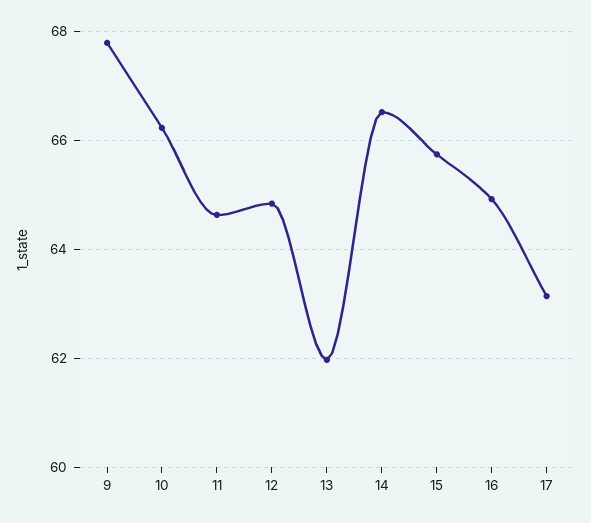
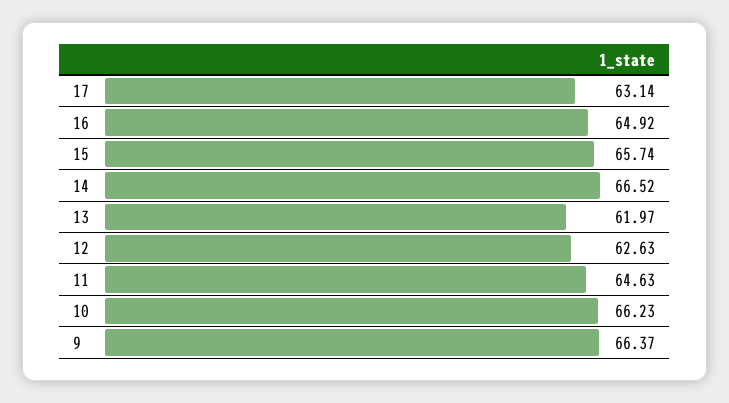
  {
-   "9": 67.8,
+   "9": 66.37,
    "10": 66.23,
    "11": 64.63,
-   "12": 64.8,
+   "12": 62.63,
    "13": 61.97,
    "14": 66.52,
    "15": 65.74,
    "16": 64.92,
    "17": 63.14
  }

